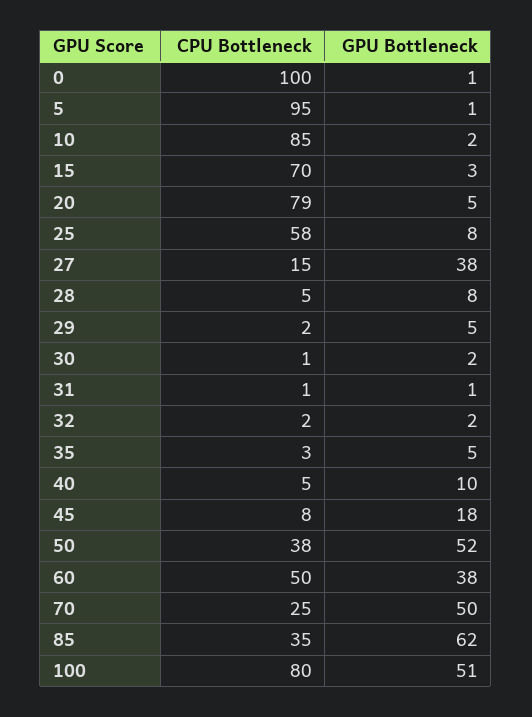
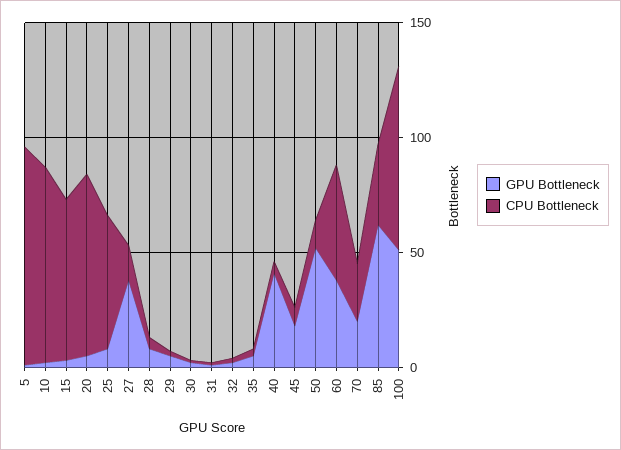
  {
    "CPU Bottleneck": {
-     "0": 100,
      "5": 95,
      "10": 85,
      "15": 70,
      "20": 79,
      "25": 58,
      "27": 15,
      "28": 5,
      "29": 2,
      "30": 1,
      "31": 1,
      "32": 2,
      "35": 3,
      "40": 5,
      "45": 8,
-     "50": 38,
+     "50": 10,
      "60": 50,
      "70": 25,
      "85": 35,
      "100": 80
    },
    "GPU Bottleneck": {
-     "0": 1,
      "5": 1,
      "10": 2,
      "15": 3,
      "20": 5,
      "25": 8,
      "27": 38,
      "28": 8,
      "29": 5,
      "30": 2,
      "31": 1,
      "32": 2,
      "35": 5,
-     "40": 10,
+     "40": 40,
      "45": 18,
      "50": 52,
      "60": 38,
-     "70": 50,
+     "70": 20,
      "85": 62,
      "100": 51
    }
  }

